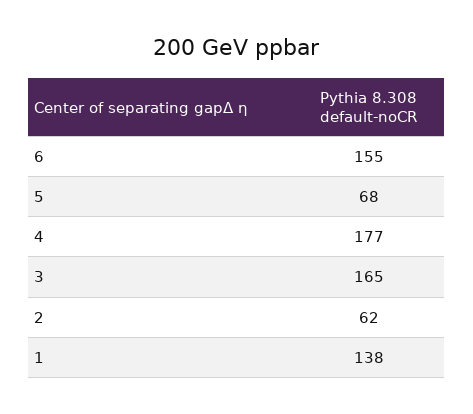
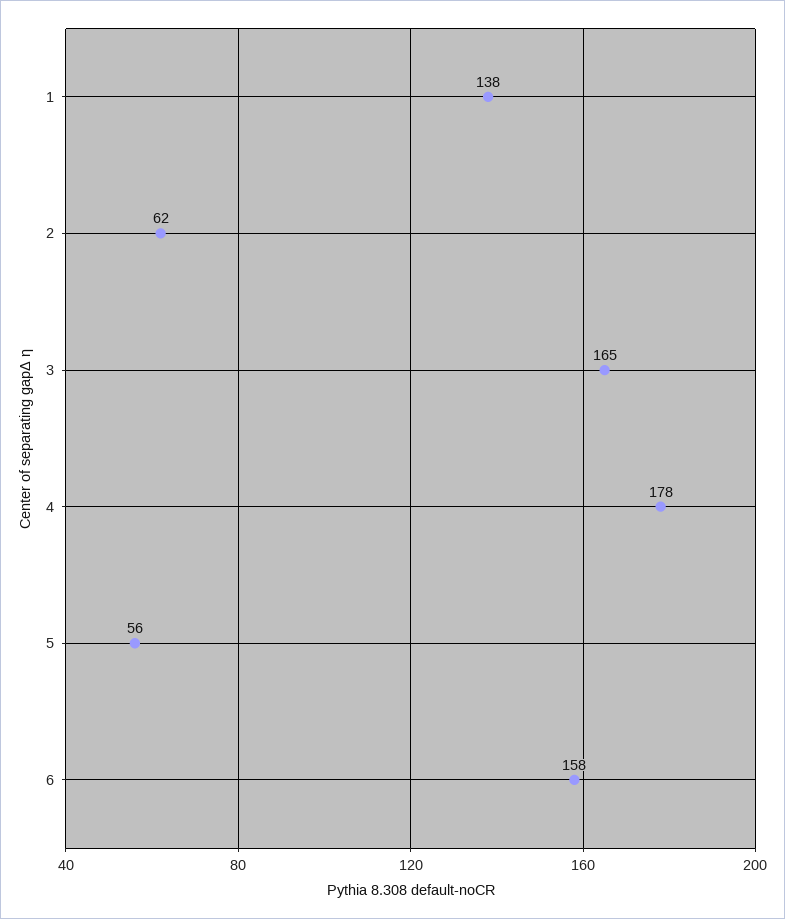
  {
-   "6": 155,
+   "6": 158,
-   "5": 68,
+   "5": 56,
-   "4": 177,
+   "4": 178,
    "3": 165,
    "2": 62,
    "1": 138
  }

